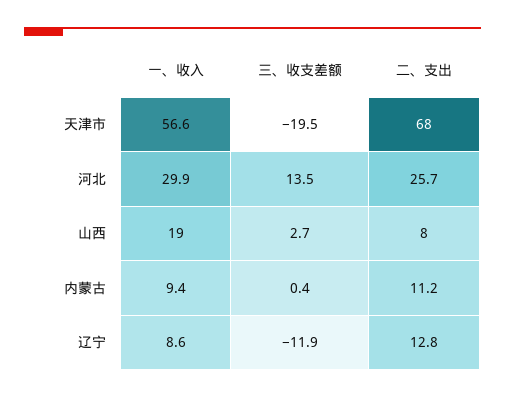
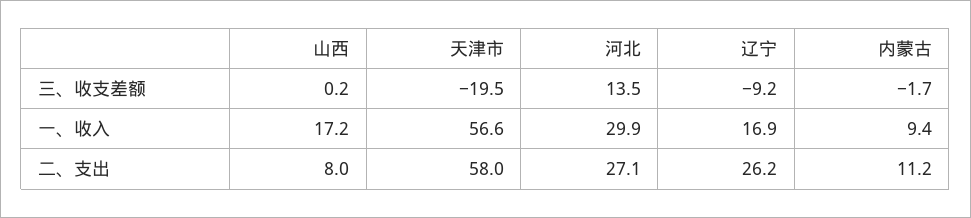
  {
    "一、收入": {
      "天津市": 56.6,
      "河北": 29.9,
-     "山西": 19,
+     "山西": 17.2,
      "内蒙古": 9.4,
-     "辽宁": 8.6
+     "辽宁": 16.9
    },
    "三、收支差额": {
      "天津市": -19.5,
      "河北": 13.5,
-     "山西": 2.7,
+     "山西": 0.2,
-     "内蒙古": 0.4,
+     "内蒙古": -1.7,
-     "辽宁": -11.9
+     "辽宁": -9.2
    },
    "二、支出": {
-     "天津市": 68,
+     "天津市": 58,
-     "河北": 25.7,
+     "河北": 27.1,
      "山西": 8,
      "内蒙古": 11.2,
-     "辽宁": 12.8
+     "辽宁": 26.2
    }
  }

